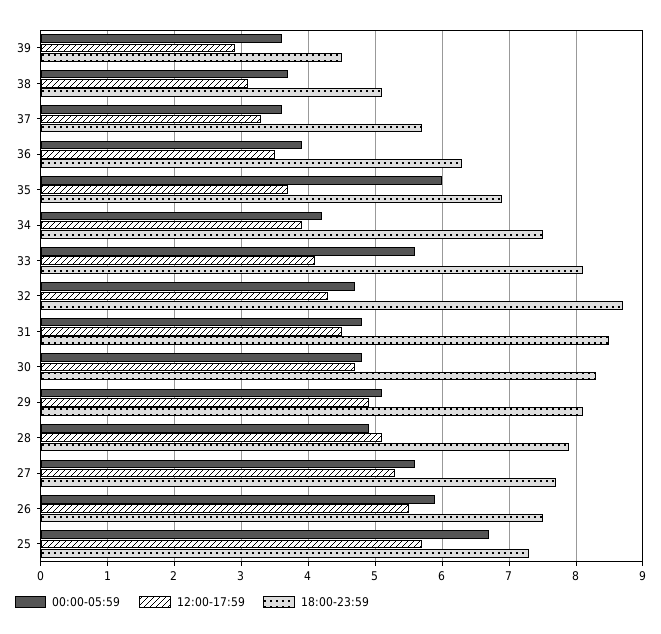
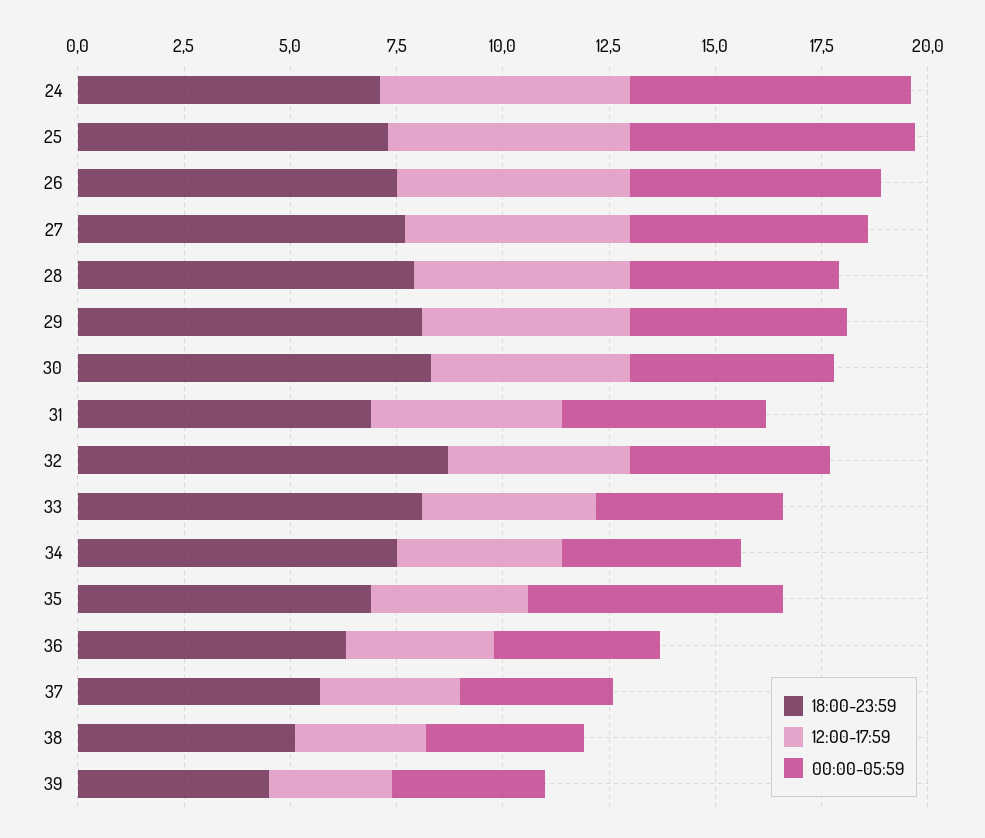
  {
    "00:00-05:59": {
      "39": 3.6,
      "38": 3.7,
      "37": 3.6,
      "36": 3.9,
      "35": 6,
      "34": 4.2,
-     "33": 5.6,
+     "33": 4.5,
      "32": 4.7,
      "31": 4.8,
      "30": 4.8,
      "29": 5.1,
      "28": 4.9,
      "27": 5.6,
      "26": 5.9,
-     "25": 6.7
+     "25": 6.7,
+     "24": 6.5
    },
    "12:00-17:59": {
      "39": 2.9,
      "38": 3.1,
      "37": 3.3,
      "36": 3.5,
      "35": 3.7,
      "34": 3.9,
      "33": 4.1,
      "32": 4.3,
      "31": 4.5,
      "30": 4.7,
      "29": 4.9,
      "28": 5.1,
      "27": 5.3,
      "26": 5.5,
-     "25": 5.7
+     "25": 5.7,
+     "24": 6
    },
    "18:00-23:59": {
      "39": 4.5,
      "38": 5.1,
      "37": 5.7,
      "36": 6.3,
      "35": 6.9,
      "34": 7.5,
      "33": 8.1,
      "32": 8.7,
-     "31": 8.5,
+     "31": 7,
      "30": 8.3,
      "29": 8.1,
      "28": 7.9,
      "27": 7.7,
      "26": 7.5,
-     "25": 7.3
+     "25": 7.3,
+     "24": 7
    }
  }

